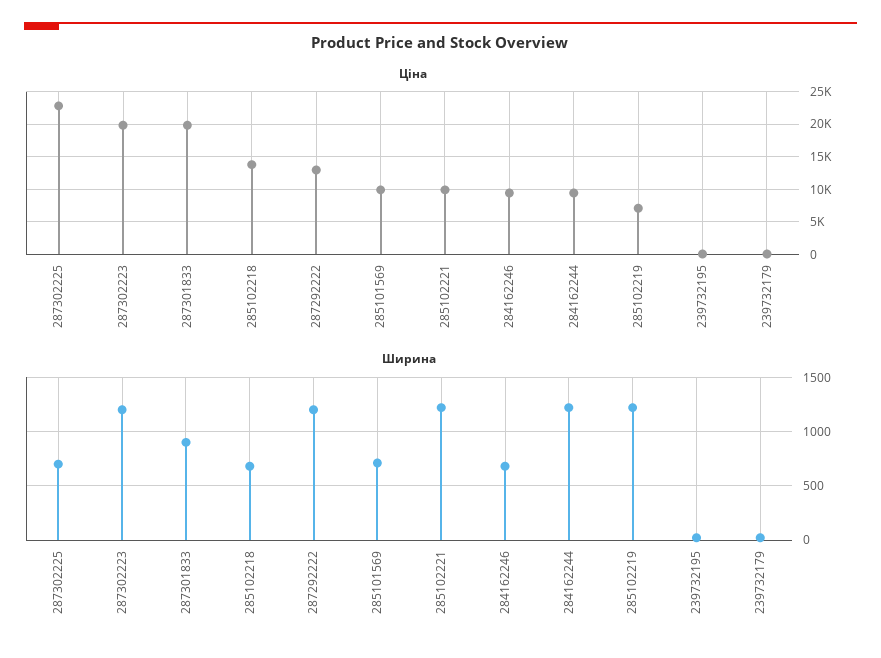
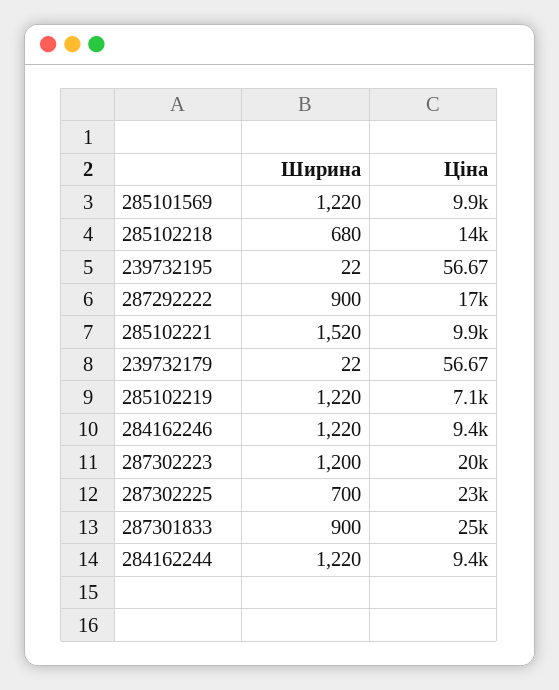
  {
    "Ціна": {
      "287302225": 23000,
      "287302223": 20000,
-     "287301833": 20000,
+     "287301833": 25000,
      "285102218": 14000,
-     "287292222": 13000,
+     "287292222": 17000,
      "285101569": 9900,
      "285102221": 9900,
      "284162246": 9400,
      "284162244": 9400,
      "285102219": 7100,
      "239732195": 56.67,
      "239732179": 56.67
    },
    "Ширина": {
      "287302225": 700,
      "287302223": 1200,
      "287301833": 900,
      "285102218": 680,
-     "287292222": 1200,
+     "287292222": 900,
-     "285101569": 700,
+     "285101569": 1220,
-     "285102221": 1200,
+     "285102221": 1520,
-     "284162246": 700,
+     "284162246": 1220,
      "284162244": 1220,
      "285102219": 1220,
      "239732195": 22,
      "239732179": 22
    }
  }

